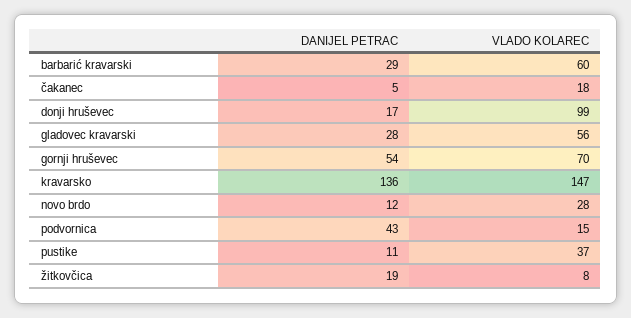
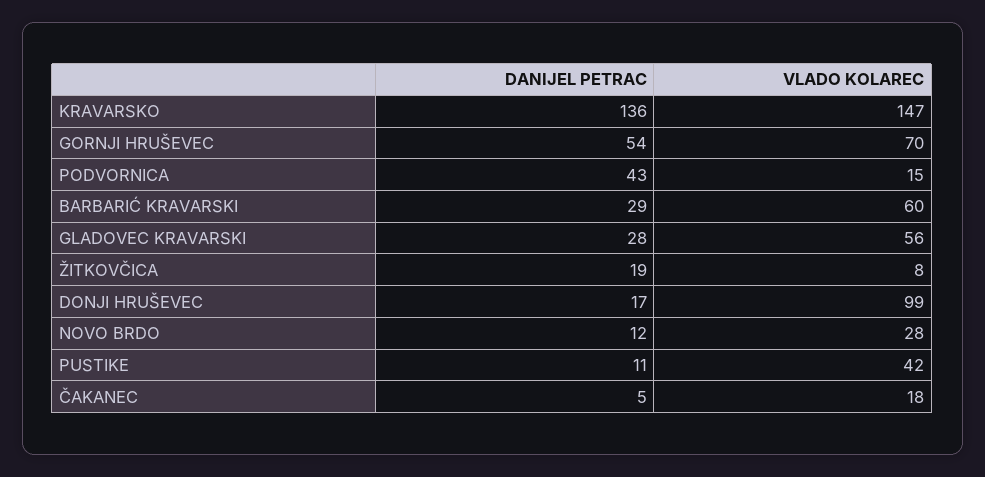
  {
    "DANIJEL PETRAC": {
      "barbarić kravarski": 29,
      "čakanec": 5,
      "donji hruševec": 17,
      "gladovec kravarski": 28,
      "gornji hruševec": 54,
      "kravarsko": 136,
      "novo brdo": 12,
      "podvornica": 43,
      "pustike": 11,
      "žitkovčica": 19
    },
    "VLADO KOLAREC": {
      "barbarić kravarski": 60,
      "čakanec": 18,
      "donji hruševec": 99,
      "gladovec kravarski": 56,
      "gornji hruševec": 70,
      "kravarsko": 147,
      "novo brdo": 28,
      "podvornica": 15,
-     "pustike": 37,
+     "pustike": 42,
      "žitkovčica": 8
    }
  }

